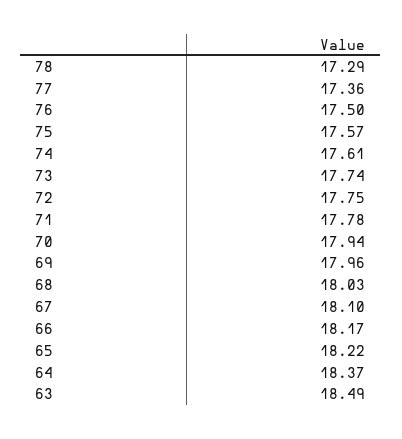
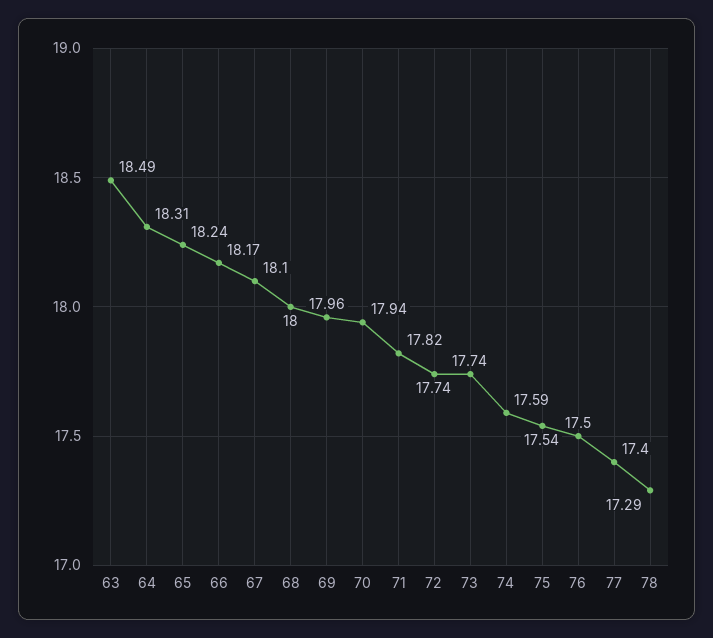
  {
    "78": 17.29,
-   "77": 17.36,
+   "77": 17.4,
    "76": 17.5,
-   "75": 17.57,
+   "75": 17.54,
-   "74": 17.61,
+   "74": 17.59,
    "73": 17.74,
-   "72": 17.75,
+   "72": 17.74,
-   "71": 17.78,
+   "71": 17.82,
    "70": 17.94,
    "69": 17.96,
-   "68": 18.03,
+   "68": 18,
    "67": 18.1,
    "66": 18.17,
-   "65": 18.22,
+   "65": 18.24,
-   "64": 18.37,
+   "64": 18.31,
    "63": 18.49
  }

